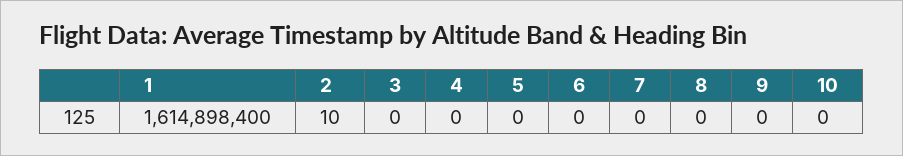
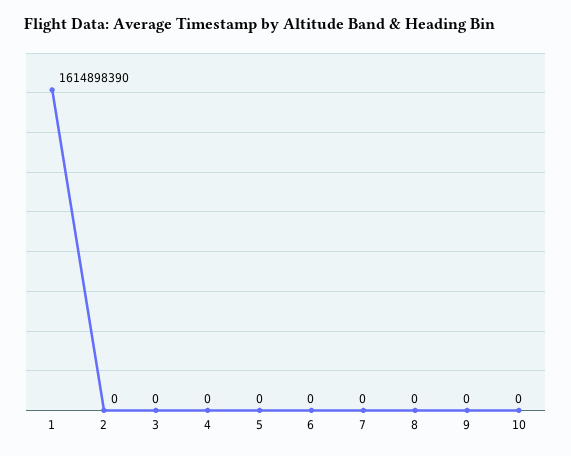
  {
-   "1": 1614898400,
+   "1": 1614898390,
-   "2": 10,
+   "2": 0,
    "3": 0,
    "4": 0,
    "5": 0,
    "6": 0,
    "7": 0,
    "8": 0,
    "9": 0,
    "10": 0
  }

